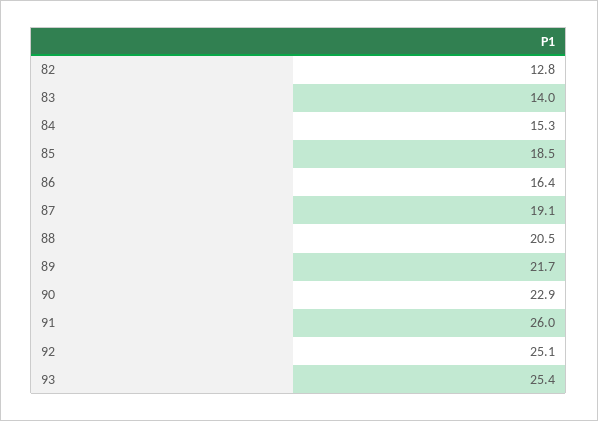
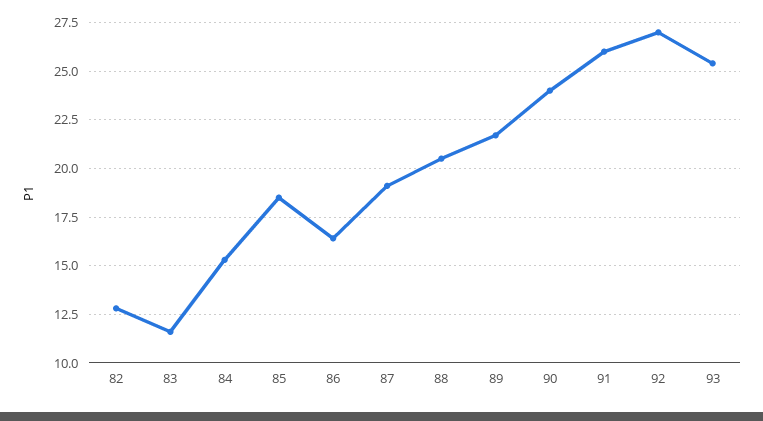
  {
    "82": 12.8,
-   "83": 14,
+   "83": 11.5,
    "84": 15.3,
    "85": 18.5,
    "86": 16.4,
    "87": 19.1,
    "88": 20.5,
    "89": 21.7,
-   "90": 22.9,
+   "90": 24,
    "91": 26,
-   "92": 25.1,
+   "92": 27,
    "93": 25.4
  }

